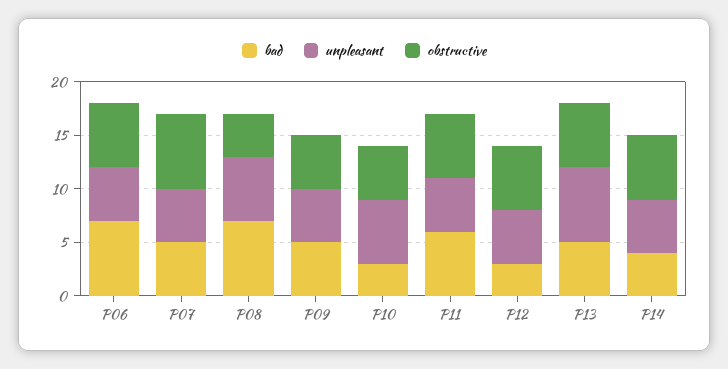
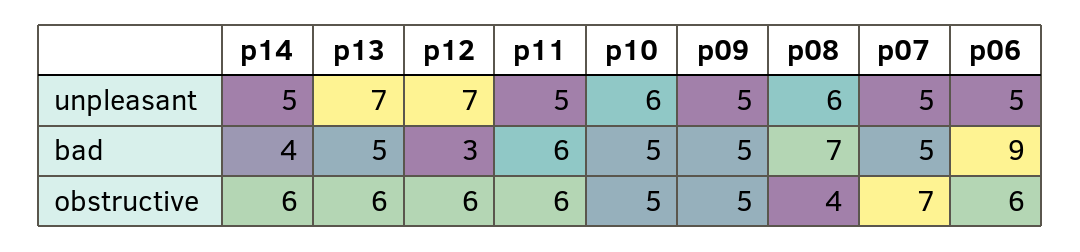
  {
    "bad": {
-     "P06": 7,
+     "P06": 9,
      "P07": 5,
      "P08": 7,
      "P09": 5,
-     "P10": 3,
+     "P10": 5,
      "P11": 6,
      "P12": 3,
      "P13": 5,
      "P14": 4
    },
    "unpleasant": {
      "P06": 5,
      "P07": 5,
      "P08": 6,
      "P09": 5,
      "P10": 6,
      "P11": 5,
-     "P12": 5,
+     "P12": 7,
      "P13": 7,
      "P14": 5
    },
    "obstructive": {
      "P06": 6,
      "P07": 7,
      "P08": 4,
      "P09": 5,
      "P10": 5,
      "P11": 6,
      "P12": 6,
      "P13": 6,
      "P14": 6
    }
  }

